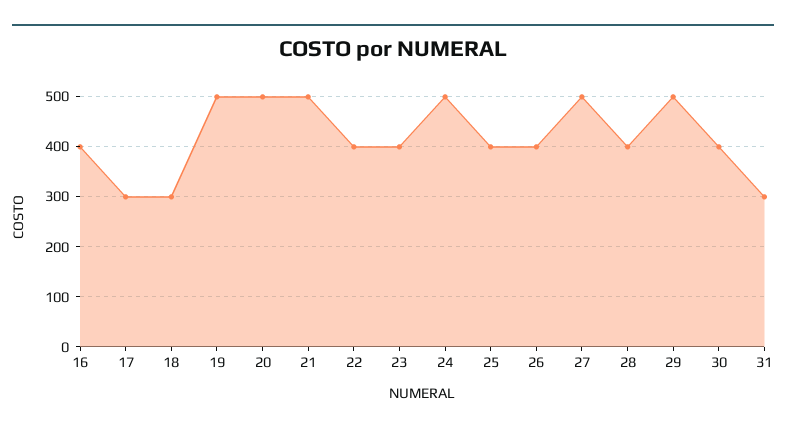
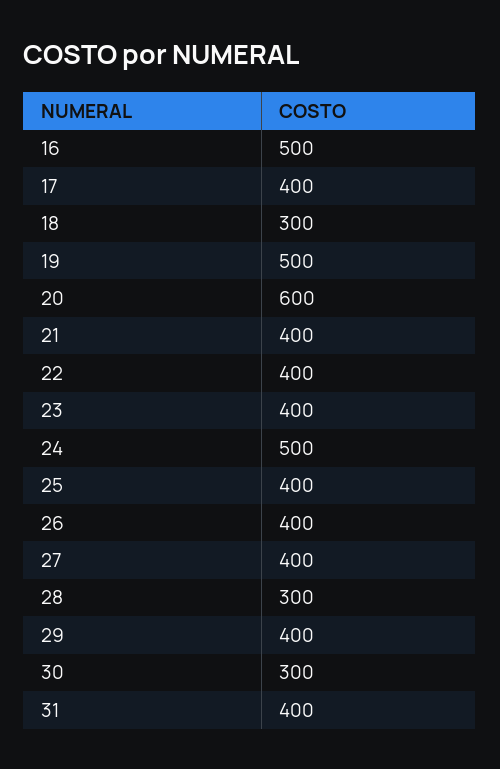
  {
-   "16": 400,
+   "16": 500,
-   "17": 300,
+   "17": 400,
    "18": 300,
    "19": 500,
-   "20": 500,
+   "20": 600,
-   "21": 500,
+   "21": 400,
    "22": 400,
    "23": 400,
    "24": 500,
    "25": 400,
    "26": 400,
-   "27": 500,
+   "27": 400,
-   "28": 400,
+   "28": 300,
-   "29": 500,
+   "29": 400,
-   "30": 400,
+   "30": 300,
-   "31": 300
+   "31": 400
  }

